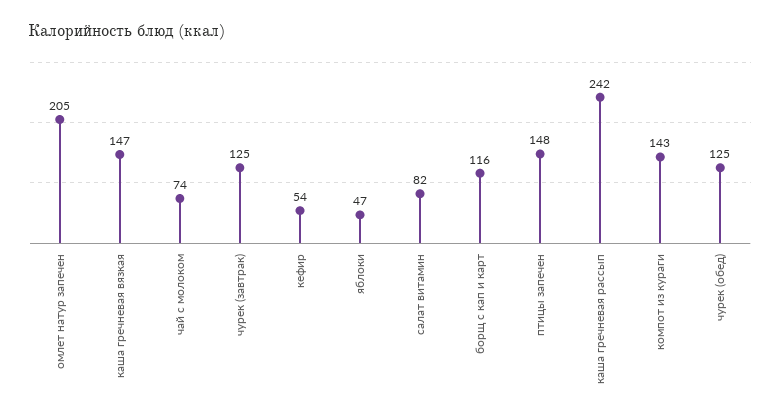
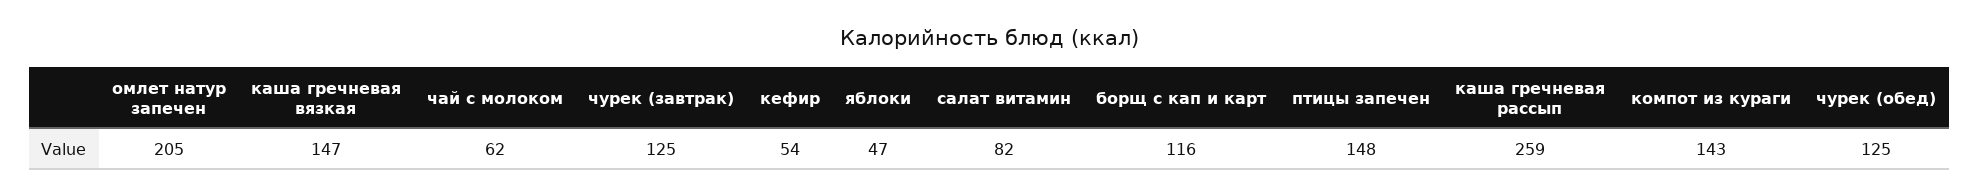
  {
    "омлет натур запечен": 205,
    "каша гречневая вязкая": 147,
-   "чай с молоком": 74,
+   "чай с молоком": 62,
    "чурек (завтрак)": 125,
    "кефир": 54,
    "яблоки": 47,
    "салат витамин": 82,
    "борщ с кап и карт": 116,
    "птицы запечен": 148,
-   "каша гречневая рассып": 242,
+   "каша гречневая рассып": 259,
    "компот из кураги": 143,
    "чурек (обед)": 125
  }

